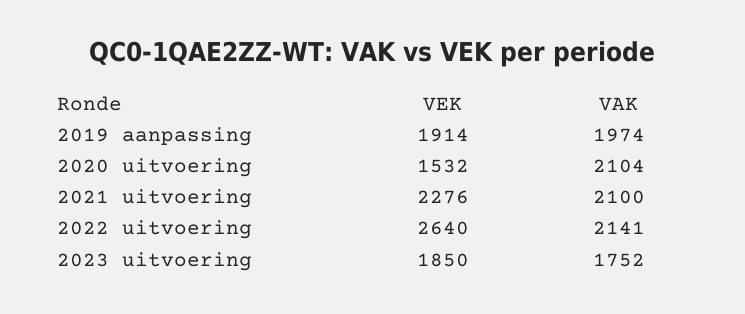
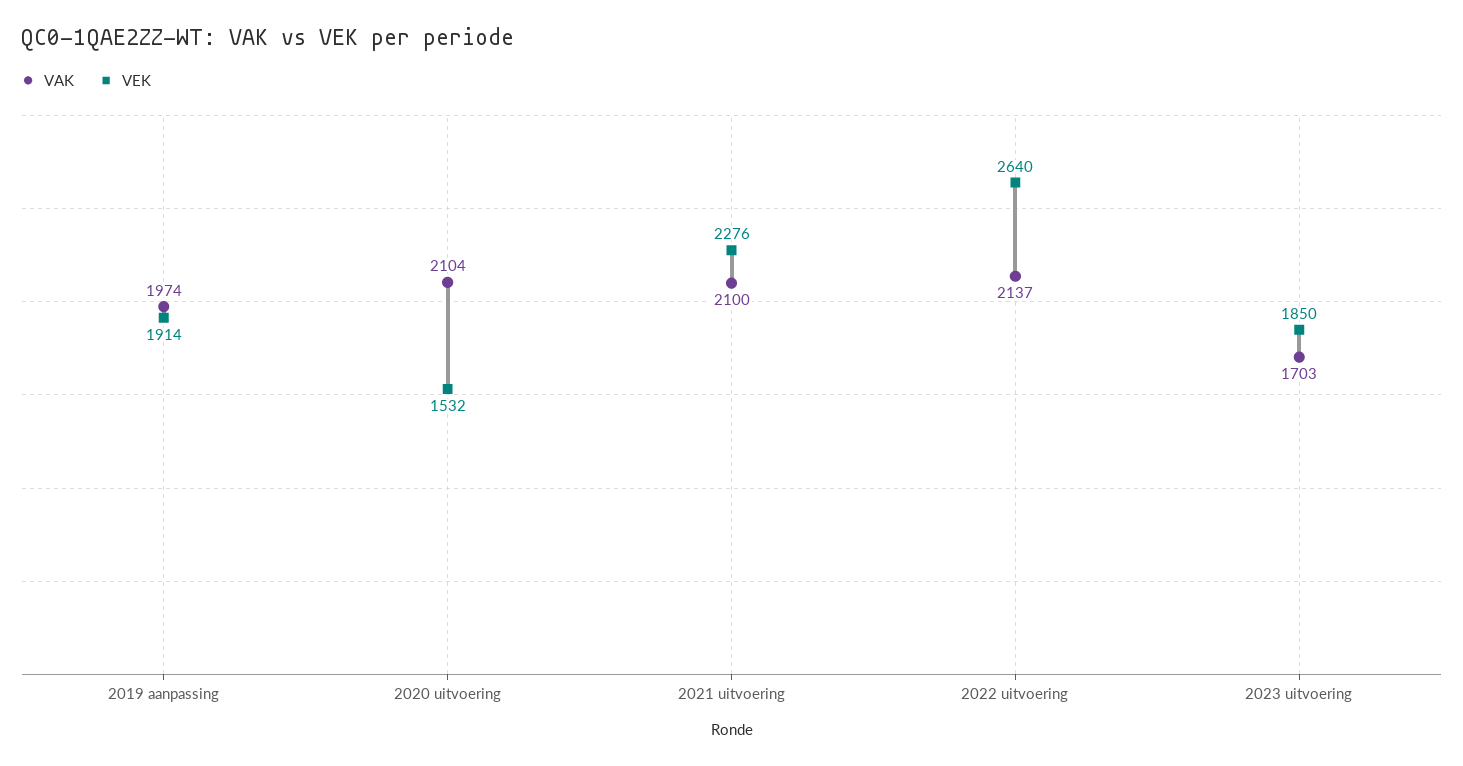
  {
    "VEK": {
      "2019 aanpassing": 1914,
      "2020 uitvoering": 1532,
      "2021 uitvoering": 2276,
      "2022 uitvoering": 2640,
      "2023 uitvoering": 1850
    },
    "VAK": {
      "2019 aanpassing": 1974,
      "2020 uitvoering": 2104,
      "2021 uitvoering": 2100,
-     "2022 uitvoering": 2141,
+     "2022 uitvoering": 2137,
-     "2023 uitvoering": 1752
+     "2023 uitvoering": 1703
    }
  }

